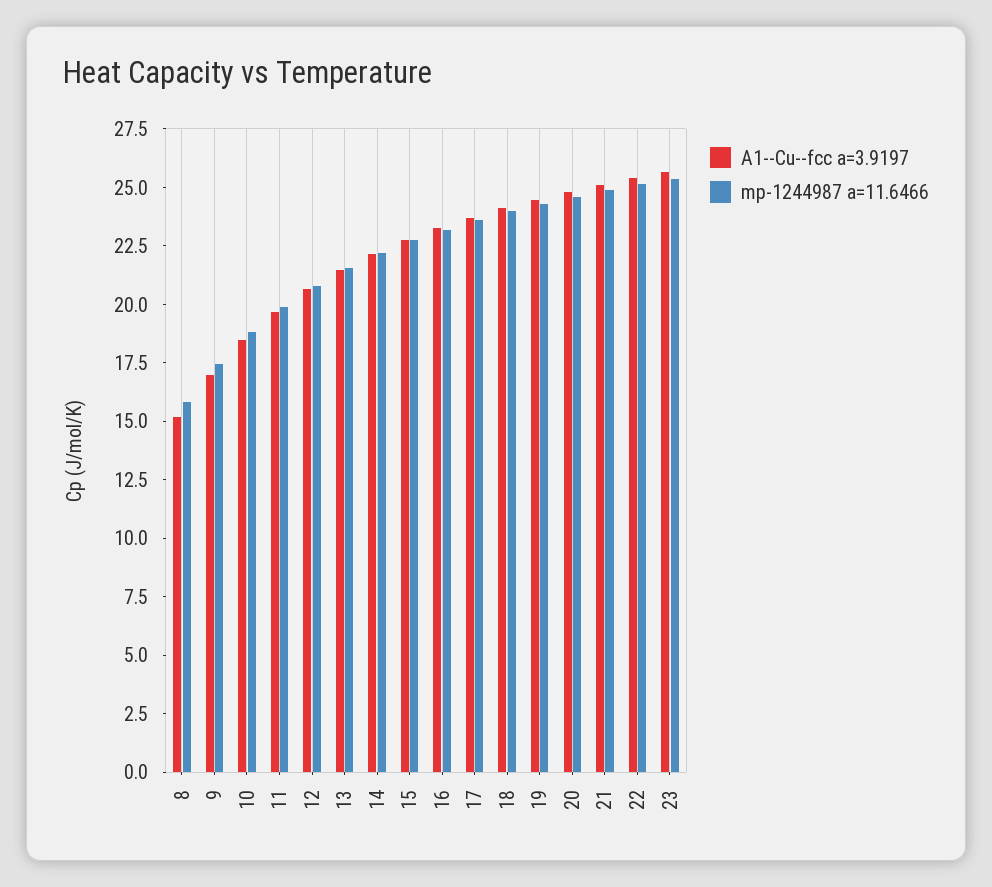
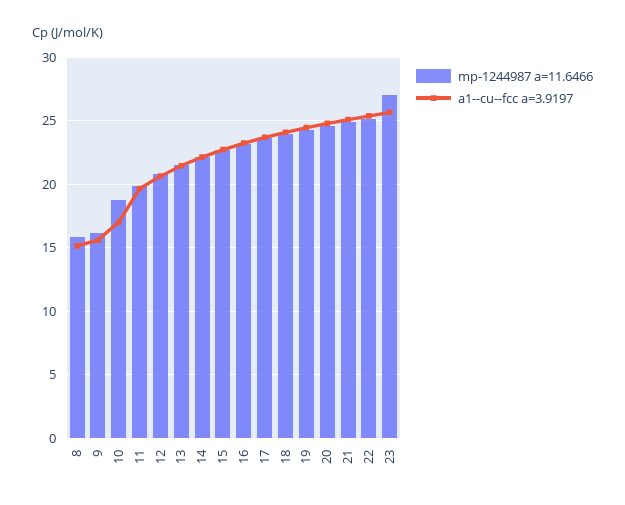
  {
    "A1--Cu--fcc a=3.9197": {
      "8": 15,
-     "9": 17,
+     "9": 15.5,
-     "10": 18.5,
+     "10": 17,
      "11": 19.5,
      "12": 20.5,
      "13": 21.5,
      "14": 22,
      "15": 22.5,
      "16": 23.5,
      "17": 23.5,
      "18": 24,
      "19": 24.5,
      "20": 25,
      "21": 25,
      "22": 25.5,
      "23": 25.5
    },
    "mp-1244987 a=11.6466": {
      "8": 16,
-     "9": 17.5,
+     "9": 16,
      "10": 19,
      "11": 20,
      "12": 21,
      "13": 21.5,
      "14": 22,
      "15": 22.5,
      "16": 23,
      "17": 23.5,
      "18": 24,
      "19": 24.5,
      "20": 24.5,
      "21": 25,
      "22": 25,
-     "23": 25.5
+     "23": 27
    }
  }

